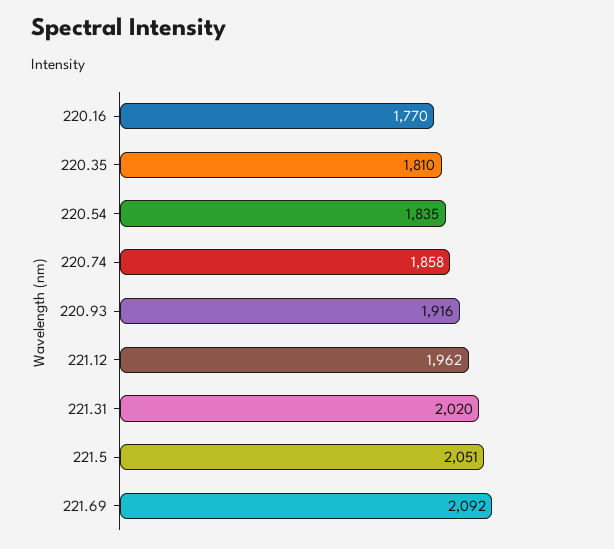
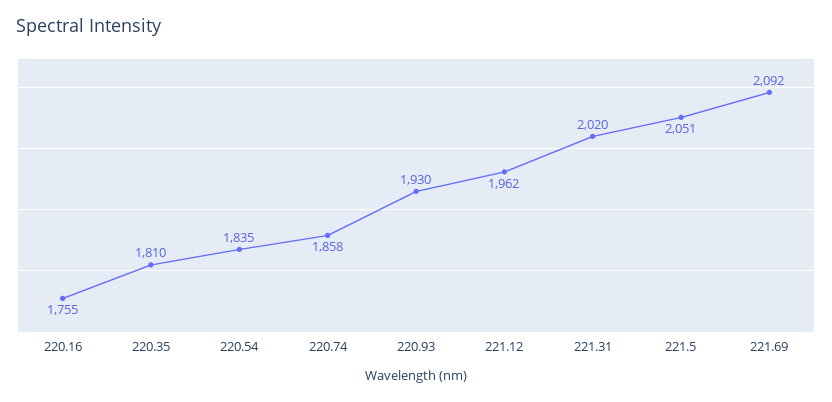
  {
-   "220.16": 1770,
+   "220.16": 1755,
    "220.35": 1810,
    "220.54": 1835,
    "220.74": 1858,
-   "220.93": 1916,
+   "220.93": 1930,
    "221.12": 1962,
    "221.31": 2020,
    "221.5": 2051,
    "221.69": 2092
  }

